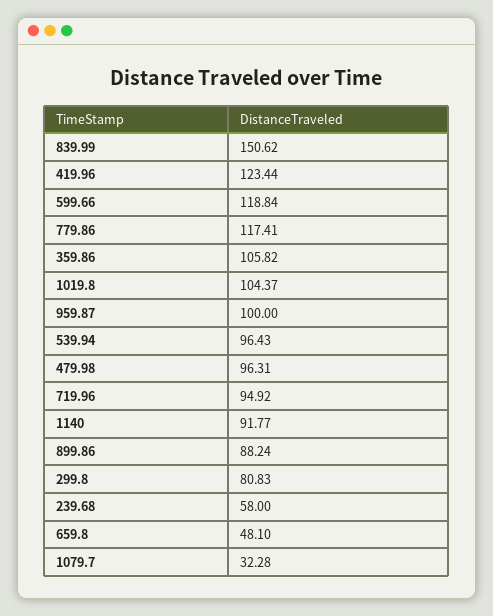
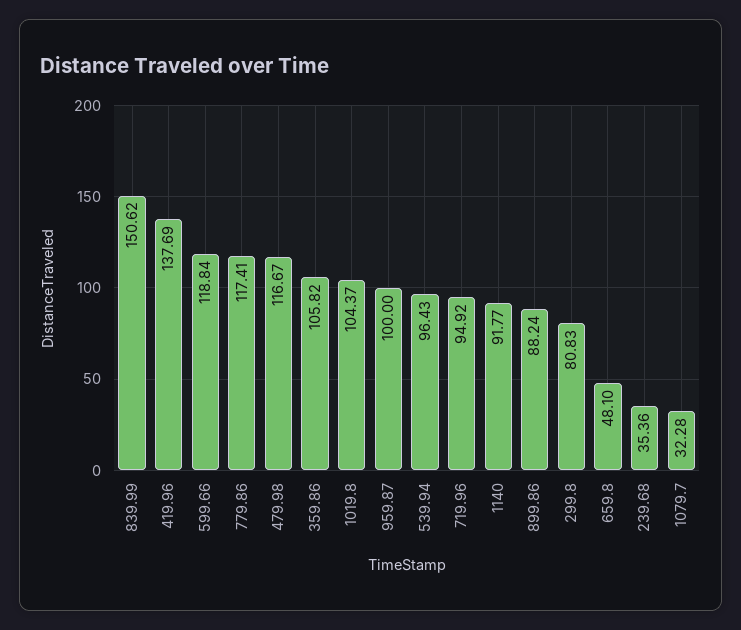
  {
    "839.99": 150.62,
-   "419.96": 123.44,
+   "419.96": 137.69,
    "599.66": 118.84,
    "779.86": 117.41,
    "359.86": 105.82,
    "1019.8": 104.37,
    "959.87": 100,
    "539.94": 96.43,
-   "479.98": 96.31,
+   "479.98": 116.67,
    "719.96": 94.92,
    "1140": 91.77,
    "899.86": 88.24,
    "299.8": 80.83,
-   "239.68": 58,
+   "239.68": 35.36,
    "659.8": 48.1,
    "1079.7": 32.28
  }

